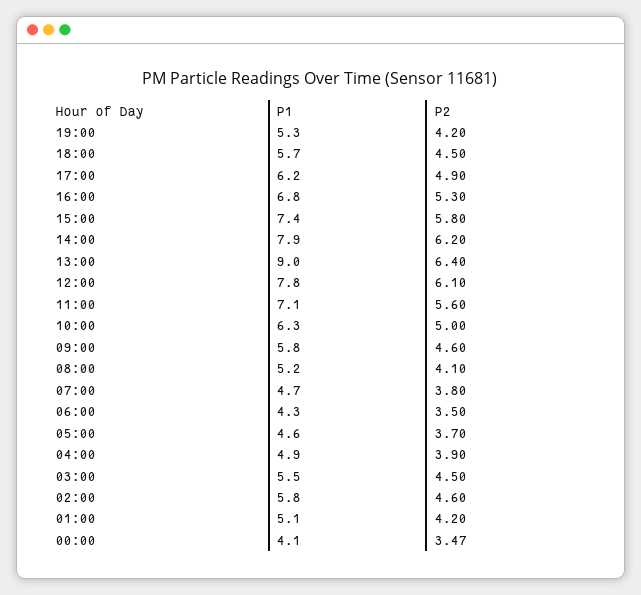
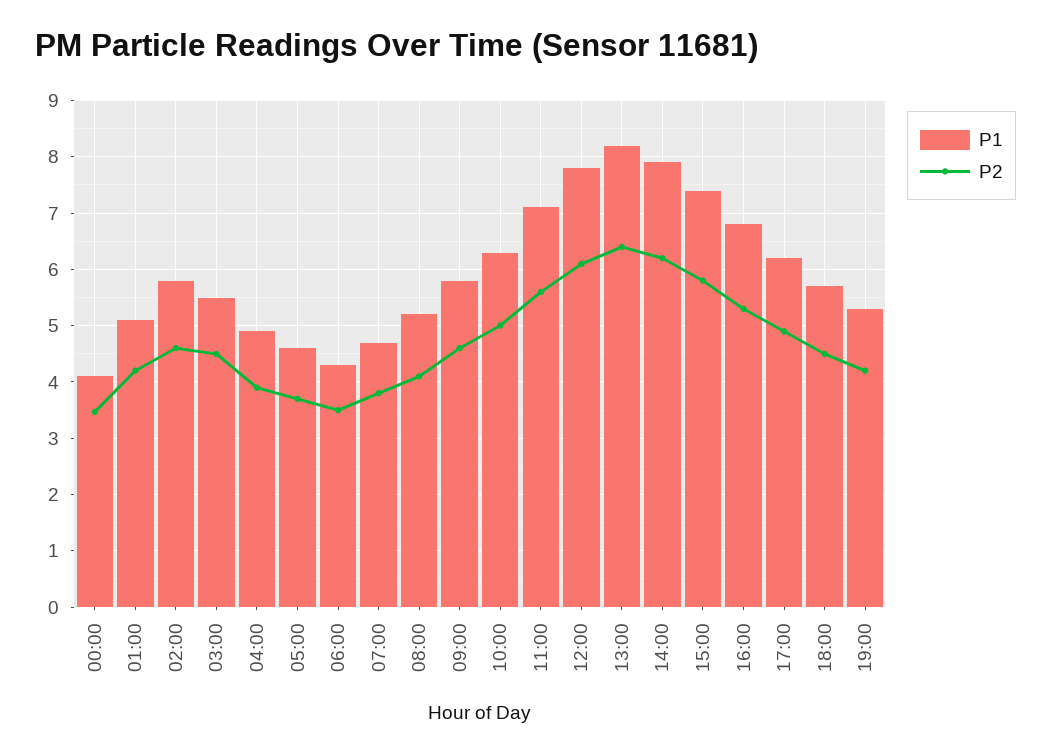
  {
    "P1": {
      "19:00": 5.3,
      "18:00": 5.7,
      "17:00": 6.2,
      "16:00": 6.8,
      "15:00": 7.4,
      "14:00": 7.9,
-     "13:00": 9,
+     "13:00": 8.2,
      "12:00": 7.8,
      "11:00": 7.1,
      "10:00": 6.3,
      "09:00": 5.8,
      "08:00": 5.2,
      "07:00": 4.7,
      "06:00": 4.3,
      "05:00": 4.6,
      "04:00": 4.9,
      "03:00": 5.5,
      "02:00": 5.8,
      "01:00": 5.1,
      "00:00": 4.1
    },
    "P2": {
      "19:00": 4.2,
      "18:00": 4.5,
      "17:00": 4.9,
      "16:00": 5.3,
      "15:00": 5.8,
      "14:00": 6.2,
      "13:00": 6.4,
      "12:00": 6.1,
      "11:00": 5.6,
      "10:00": 5,
      "09:00": 4.6,
      "08:00": 4.1,
      "07:00": 3.8,
      "06:00": 3.5,
      "05:00": 3.7,
      "04:00": 3.9,
      "03:00": 4.5,
      "02:00": 4.6,
      "01:00": 4.2,
      "00:00": 3.47
    }
  }

